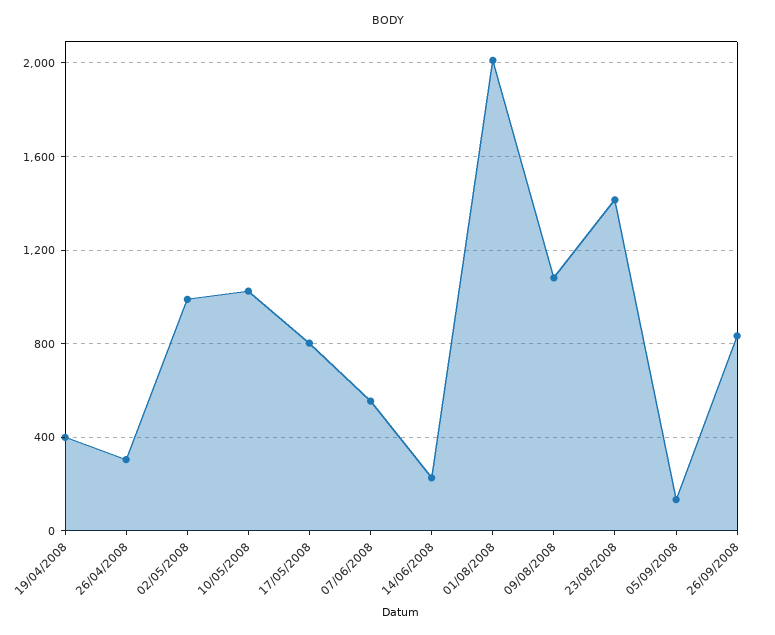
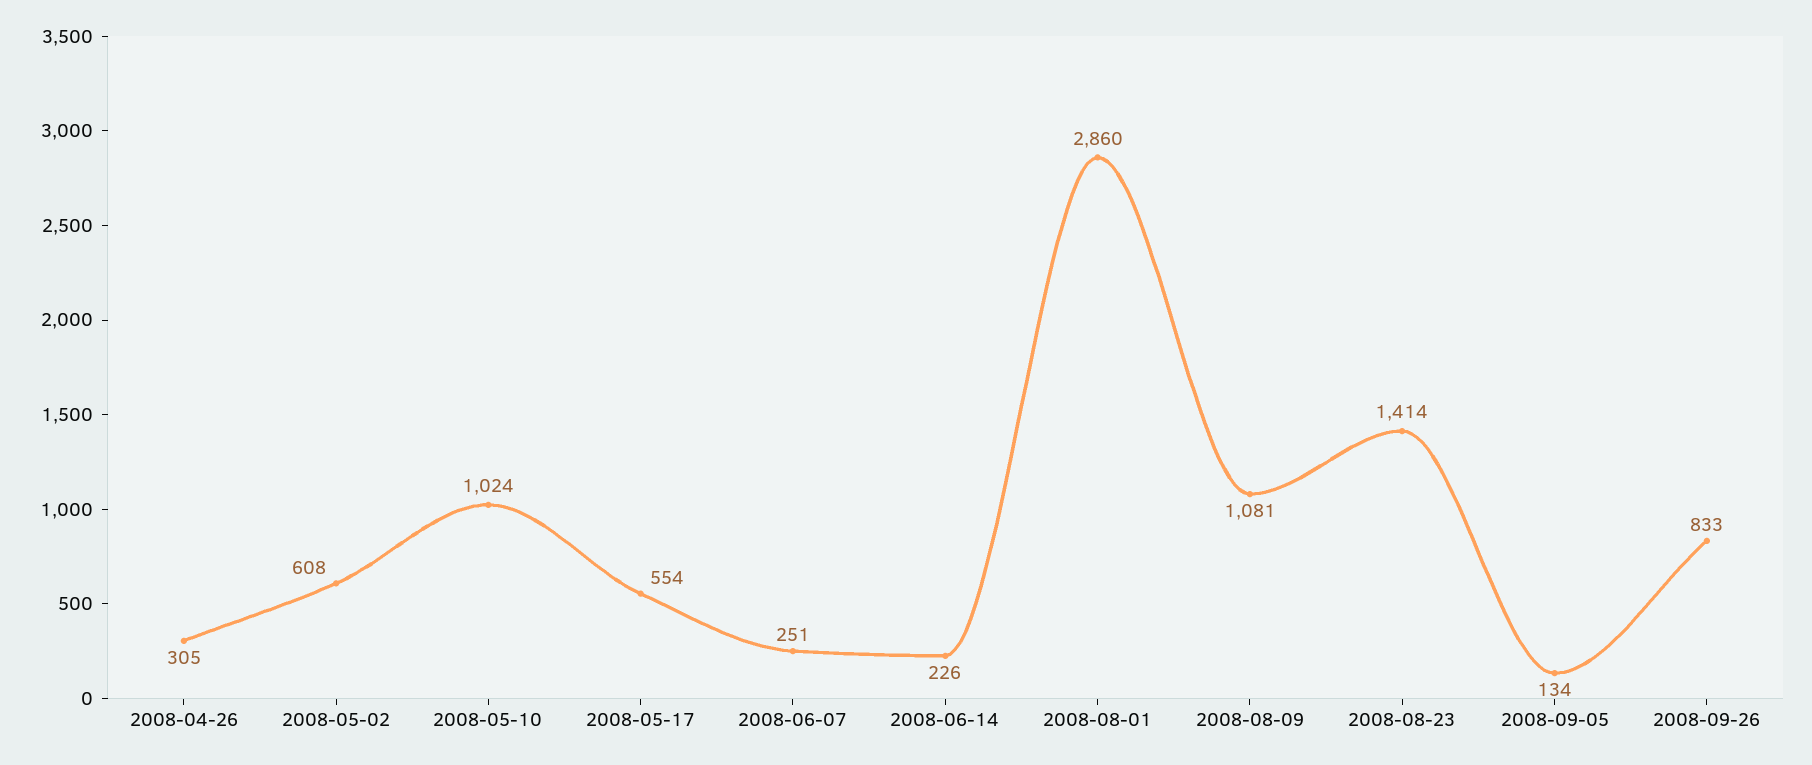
  {
-   "19/04/2008": 400,
    "26/04/2008": 305,
-   "02/05/2008": 1000,
+   "02/05/2008": 608,
    "10/05/2008": 1024,
-   "17/05/2008": 800,
+   "17/05/2008": 554,
-   "07/06/2008": 550,
+   "07/06/2008": 251,
    "14/06/2008": 226,
-   "01/08/2008": 2000,
+   "01/08/2008": 2860,
    "09/08/2008": 1081,
    "23/08/2008": 1414,
    "05/09/2008": 134,
    "26/09/2008": 833
  }

